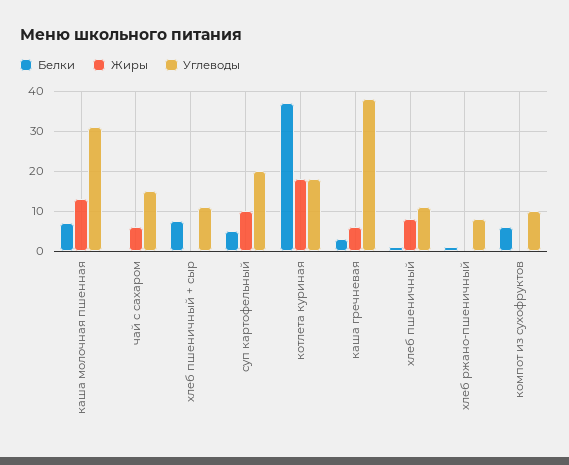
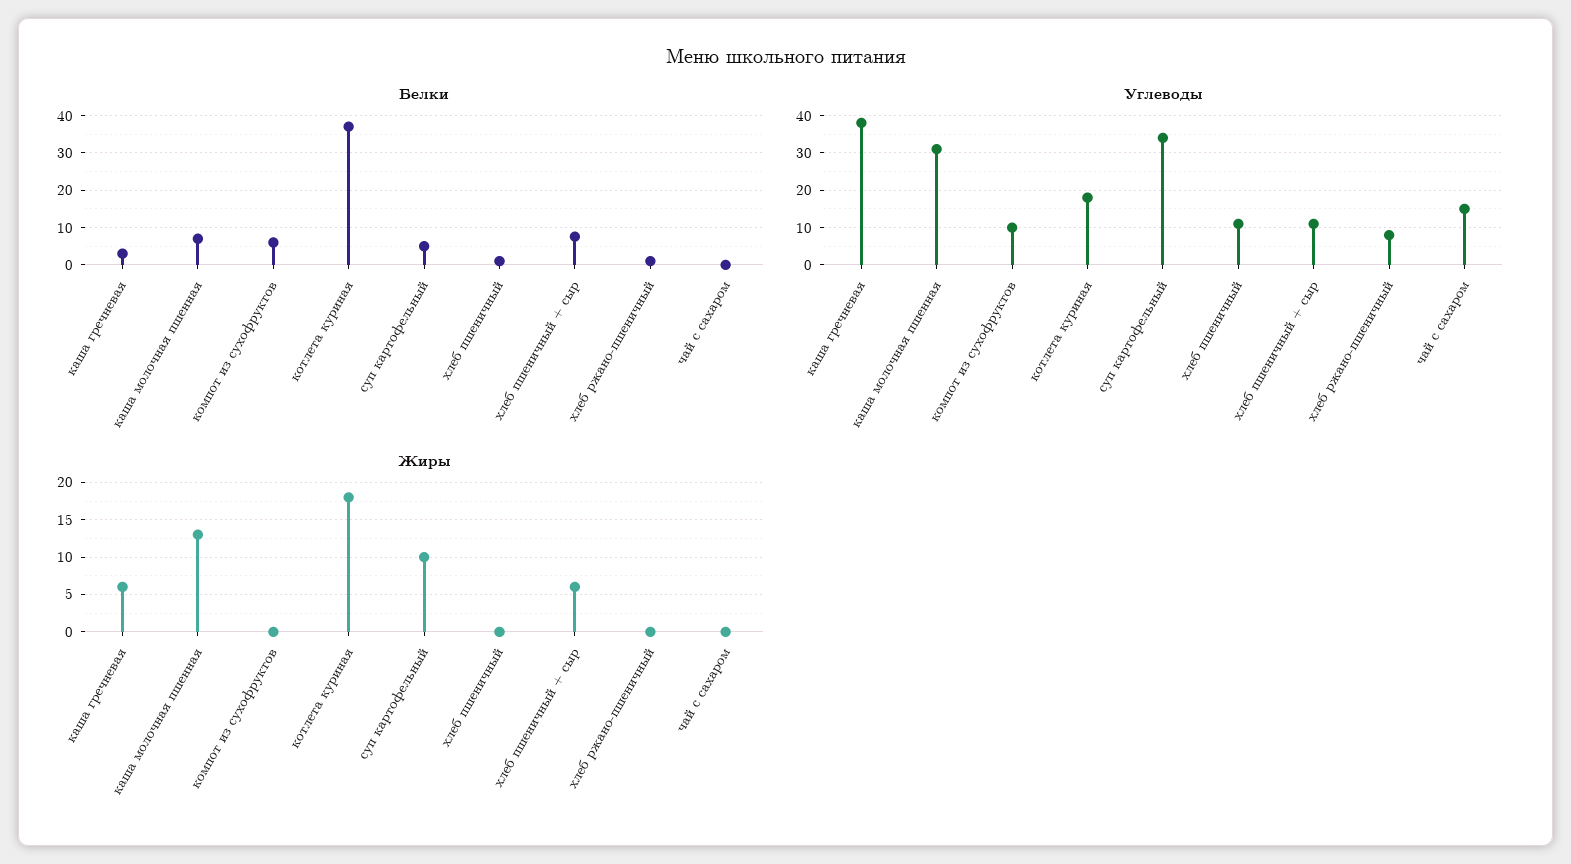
  {
    "Белки": {
      "каша молочная пшенная": 8,
      "чай с сахаром": 0,
      "хлеб пшеничный + сыр": 8,
      "суп картофельный": 6,
      "котлета куриная": 38,
      "каша гречневая": 4,
      "хлеб пшеничный": 2,
      "хлеб ржано-пшеничный": 2,
      "компот из сухофруктов": 6
    },
    "Жиры": {
      "каша молочная пшенная": 13,
-     "чай с сахаром": 6,
+     "чай с сахаром": 0,
-     "хлеб пшеничный + сыр": 0,
+     "хлеб пшеничный + сыр": 6,
      "суп картофельный": 10,
      "котлета куриная": 18,
      "каша гречневая": 6,
-     "хлеб пшеничный": 8,
+     "хлеб пшеничный": 0,
      "хлеб ржано-пшеничный": 0,
      "компот из сухофруктов": 0
    },
    "Углеводы": {
      "каша молочная пшенная": 32,
      "чай с сахаром": 16,
      "хлеб пшеничный + сыр": 12,
-     "суп картофельный": 20,
+     "суп картофельный": 35,
      "котлета куриная": 18,
      "каша гречневая": 38,
      "хлеб пшеничный": 12,
      "хлеб ржано-пшеничный": 8,
      "компот из сухофруктов": 10
    }
  }

